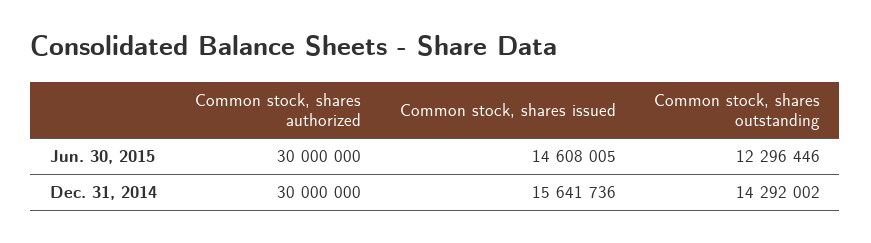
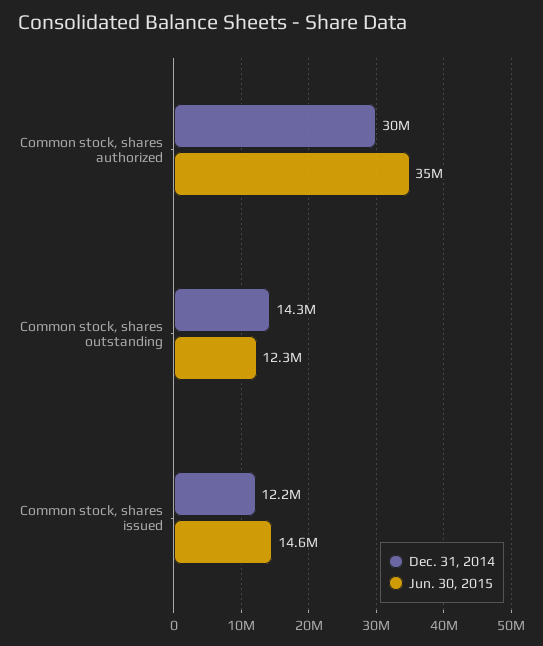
  {
    "Jun. 30, 2015": {
-     "Common stock, shares authorized": 30000000,
+     "Common stock, shares authorized": 35000000,
      "Common stock, shares issued": 14608005,
      "Common stock, shares outstanding": 12296446
    },
    "Dec. 31, 2014": {
      "Common stock, shares authorized": 30000000,
-     "Common stock, shares issued": 15641736,
+     "Common stock, shares issued": 12200000,
      "Common stock, shares outstanding": 14292002
    }
  }

